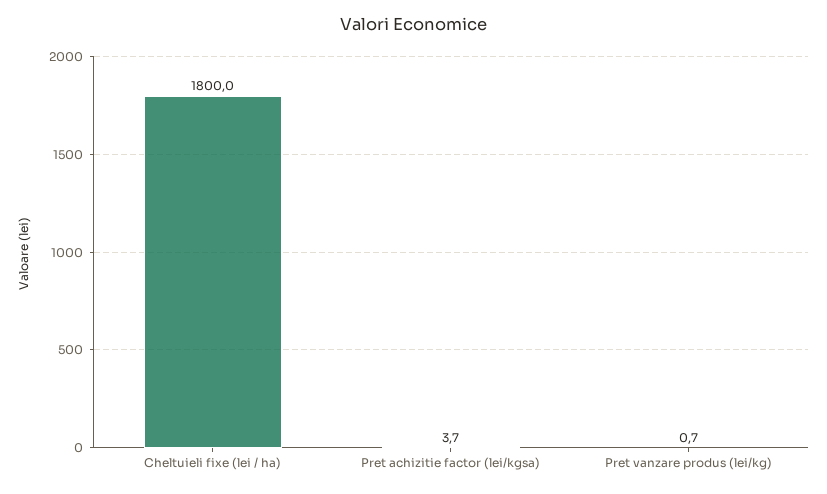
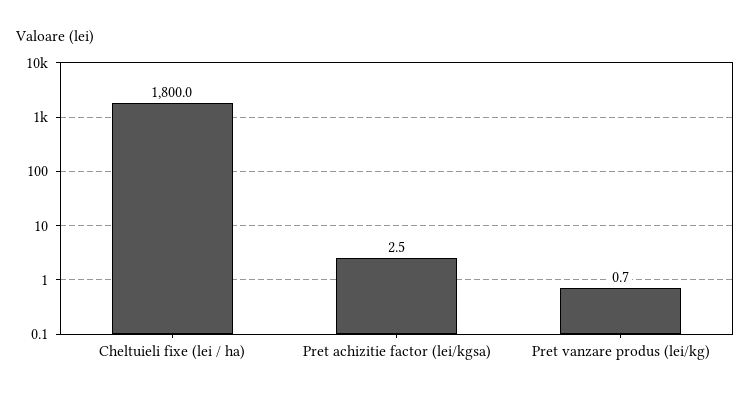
  {
    "Cheltuieli fixe (lei / ha)": 1800,
-   "Pret achizitie factor (lei/kgsa)": 3.7,
+   "Pret achizitie factor (lei/kgsa)": 2.5,
    "Pret vanzare produs (lei/kg)": 0.7
  }

